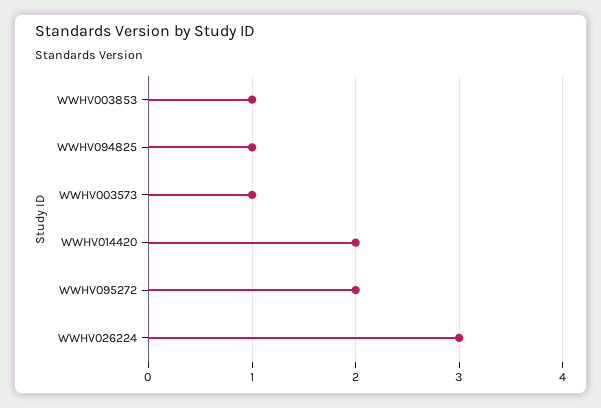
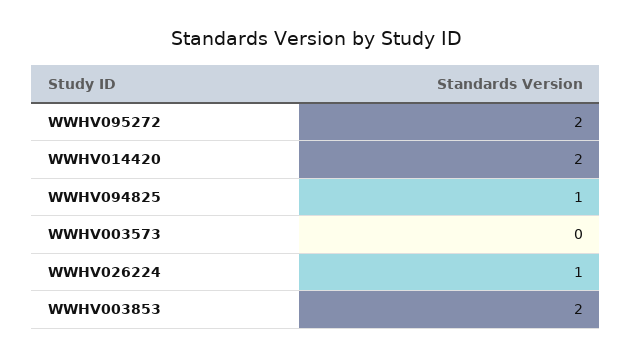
  {
-   "WWHV003853": 1,
+   "WWHV003853": 2,
    "WWHV094825": 1,
-   "WWHV003573": 1,
+   "WWHV003573": 0,
    "WWHV014420": 2,
    "WWHV095272": 2,
-   "WWHV026224": 3
+   "WWHV026224": 1
  }

